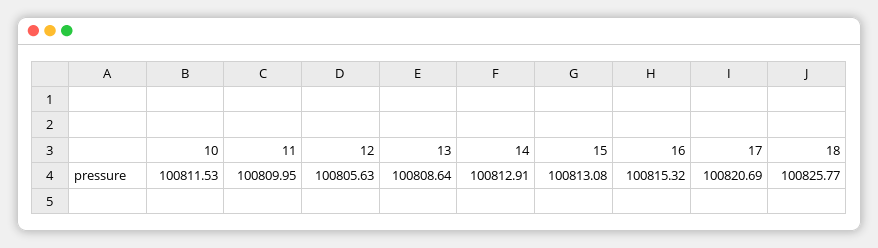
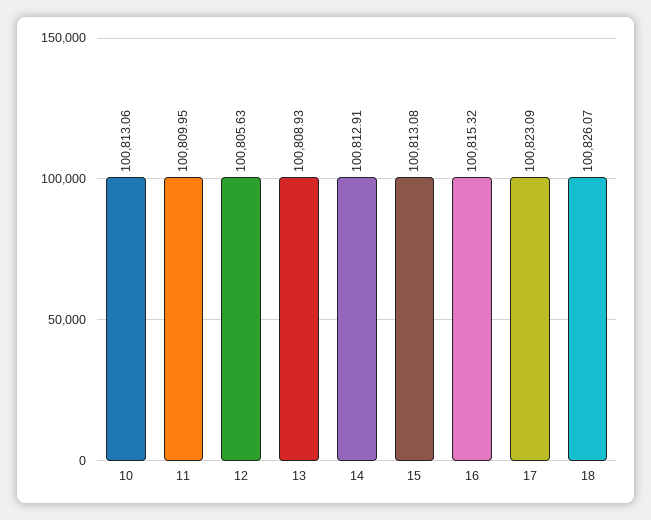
  {
-   "10": 100811.53,
+   "10": 100813.06,
    "11": 100809.95,
    "12": 100805.63,
-   "13": 100808.64,
+   "13": 100808.93,
    "14": 100812.91,
    "15": 100813.08,
    "16": 100815.32,
-   "17": 100820.69,
+   "17": 100823.09,
-   "18": 100825.77
+   "18": 100826.07
  }

